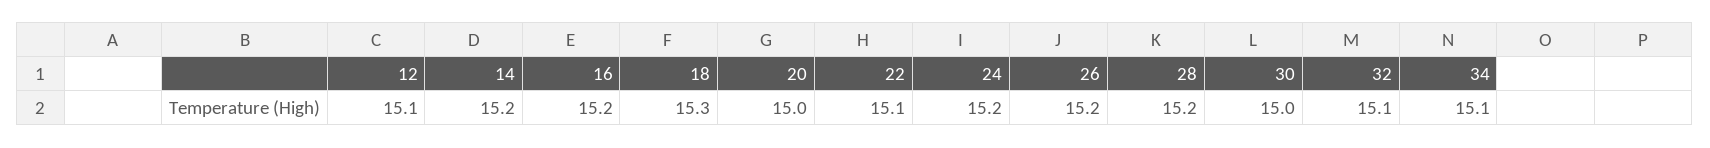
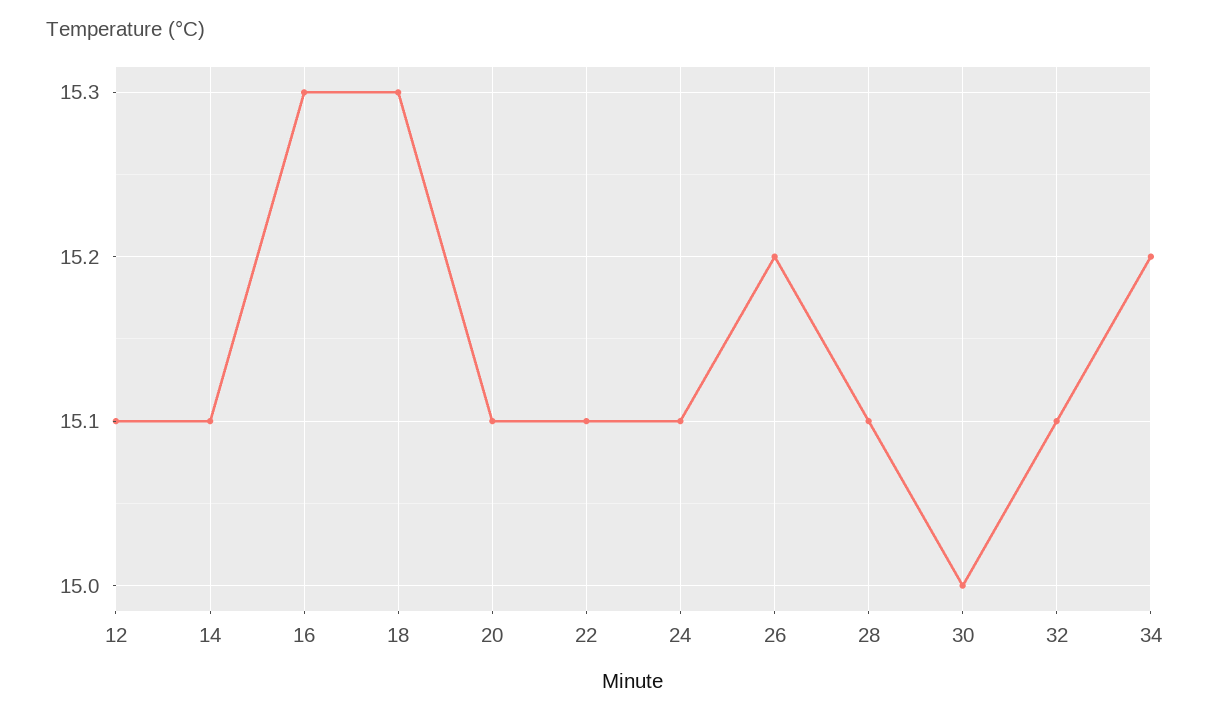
  {
    "12": 15.1,
-   "14": 15.2,
+   "14": 15.1,
-   "16": 15.2,
+   "16": 15.3,
    "18": 15.3,
-   "20": 15,
+   "20": 15.1,
    "22": 15.1,
-   "24": 15.2,
+   "24": 15.1,
    "26": 15.2,
-   "28": 15.2,
+   "28": 15.1,
    "30": 15,
    "32": 15.1,
-   "34": 15.1
+   "34": 15.2
  }

